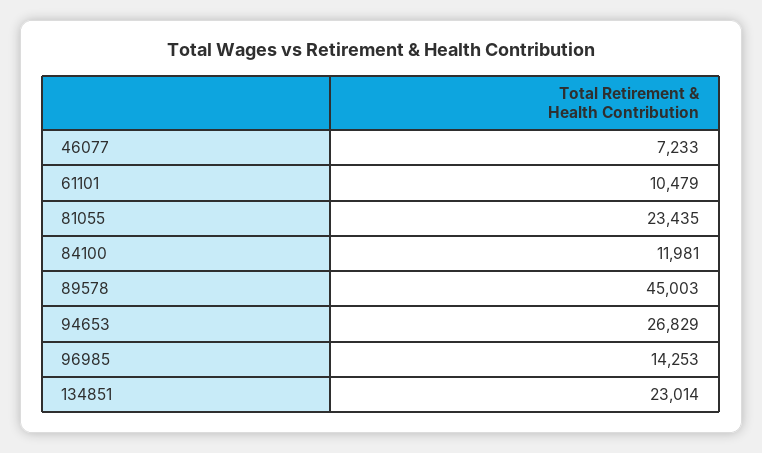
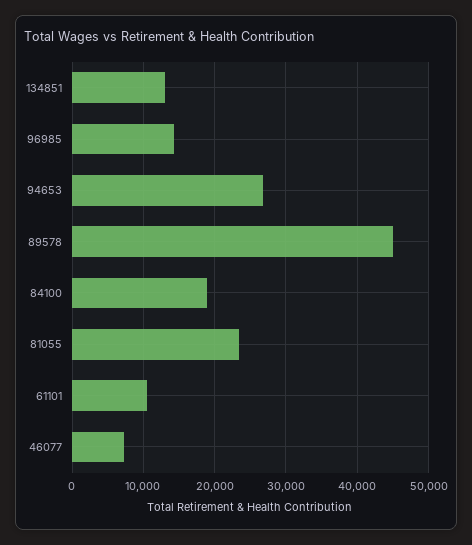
  {
    "46077": 7233,
    "61101": 10479,
    "81055": 23435,
-   "84100": 11981,
+   "84100": 19000,
    "89578": 45003,
    "94653": 26829,
    "96985": 14253,
-   "134851": 23014
+   "134851": 13000
  }

